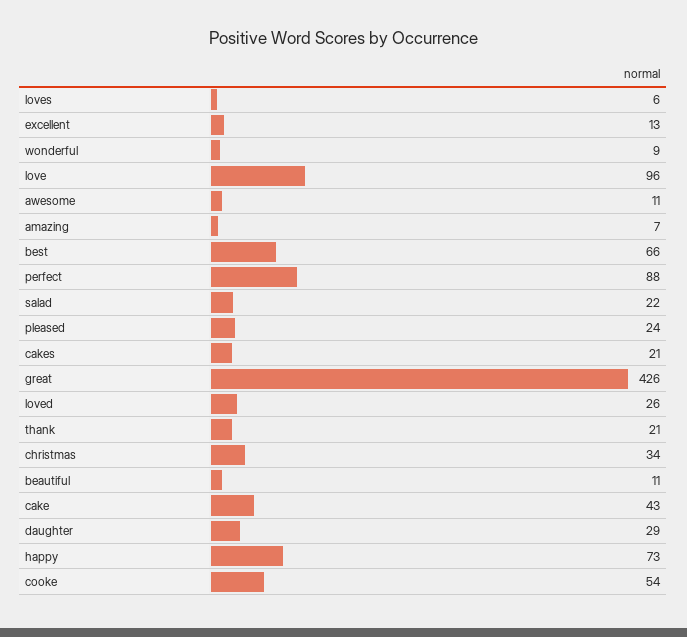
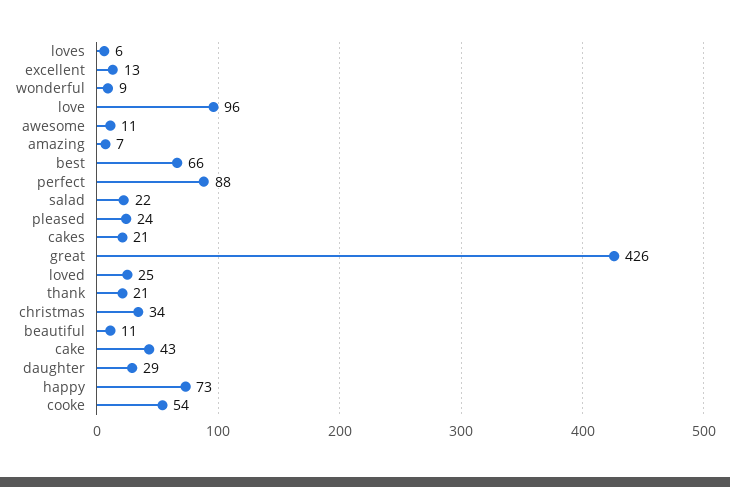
  {
    "loves": 6,
    "excellent": 13,
    "wonderful": 9,
    "love": 96,
    "awesome": 11,
    "amazing": 7,
    "best": 66,
    "perfect": 88,
    "salad": 22,
    "pleased": 24,
    "cakes": 21,
    "great": 426,
-   "loved": 26,
+   "loved": 25,
    "thank": 21,
    "christmas": 34,
    "beautiful": 11,
    "cake": 43,
    "daughter": 29,
    "happy": 73,
    "cooke": 54
  }

